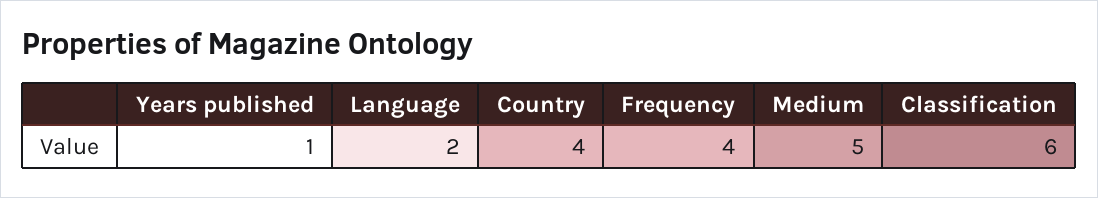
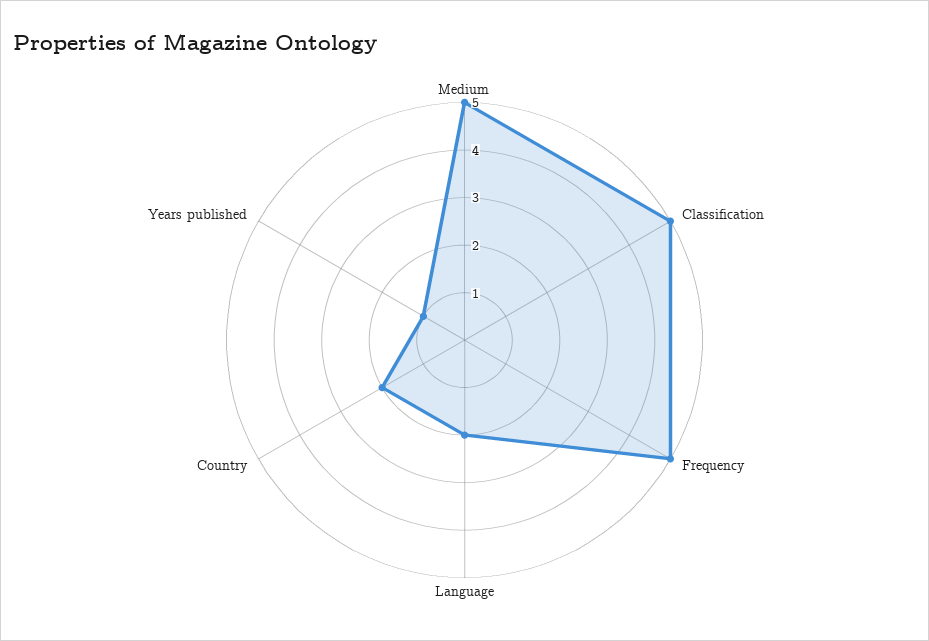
  {
    "Years published": 1,
    "Language": 2,
-   "Country": 4,
+   "Country": 2,
-   "Frequency": 4,
+   "Frequency": 5,
    "Medium": 5,
-   "Classification": 6
+   "Classification": 5
  }

